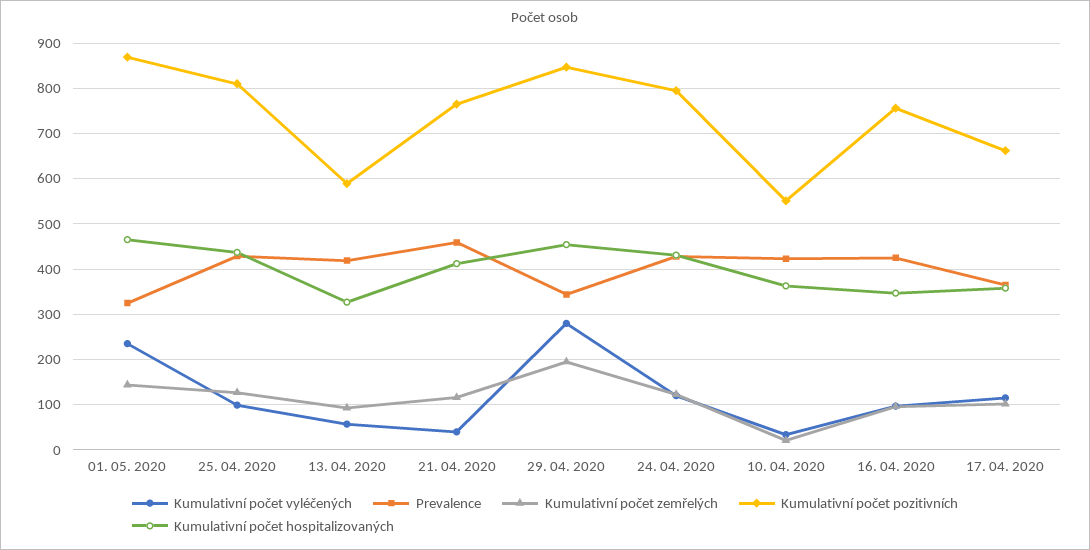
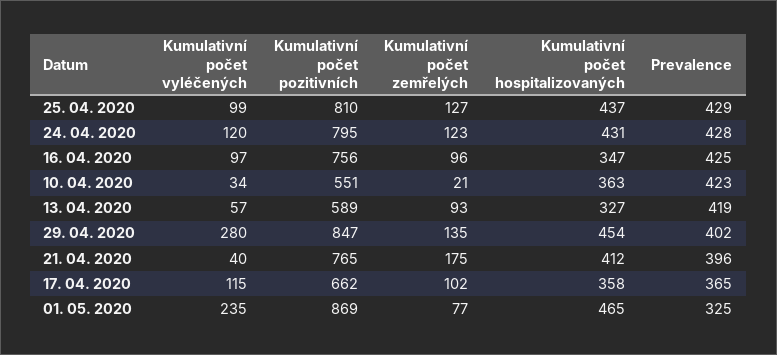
  {
    "Kumulativní počet vyléčených": {
      "01. 05. 2020": 235,
      "25. 04. 2020": 99,
      "13. 04. 2020": 57,
      "21. 04. 2020": 40,
      "29. 04. 2020": 280,
      "24. 04. 2020": 120,
      "10. 04. 2020": 34,
      "16. 04. 2020": 97,
      "17. 04. 2020": 115
    },
    "Prevalence": {
      "01. 05. 2020": 325,
      "25. 04. 2020": 429,
      "13. 04. 2020": 419,
-     "21. 04. 2020": 460,
+     "21. 04. 2020": 396,
-     "29. 04. 2020": 340,
+     "29. 04. 2020": 402,
      "24. 04. 2020": 428,
      "10. 04. 2020": 423,
      "16. 04. 2020": 425,
      "17. 04. 2020": 365
    },
    "Kumulativní počet zemřelých": {
-     "01. 05. 2020": 140,
+     "01. 05. 2020": 77,
      "25. 04. 2020": 127,
      "13. 04. 2020": 93,
-     "21. 04. 2020": 120,
+     "21. 04. 2020": 175,
-     "29. 04. 2020": 200,
+     "29. 04. 2020": 135,
      "24. 04. 2020": 123,
      "10. 04. 2020": 21,
      "16. 04. 2020": 96,
      "17. 04. 2020": 102
    },
    "Kumulativní počet pozitivních": {
      "01. 05. 2020": 869,
      "25. 04. 2020": 810,
      "13. 04. 2020": 589,
      "21. 04. 2020": 765,
      "29. 04. 2020": 847,
      "24. 04. 2020": 795,
      "10. 04. 2020": 551,
      "16. 04. 2020": 756,
      "17. 04. 2020": 662
    },
    "Kumulativní počet hospitalizovaných": {
      "01. 05. 2020": 465,
      "25. 04. 2020": 437,
      "13. 04. 2020": 327,
      "21. 04. 2020": 412,
      "29. 04. 2020": 454,
      "24. 04. 2020": 431,
      "10. 04. 2020": 363,
      "16. 04. 2020": 347,
      "17. 04. 2020": 358
    }
  }

